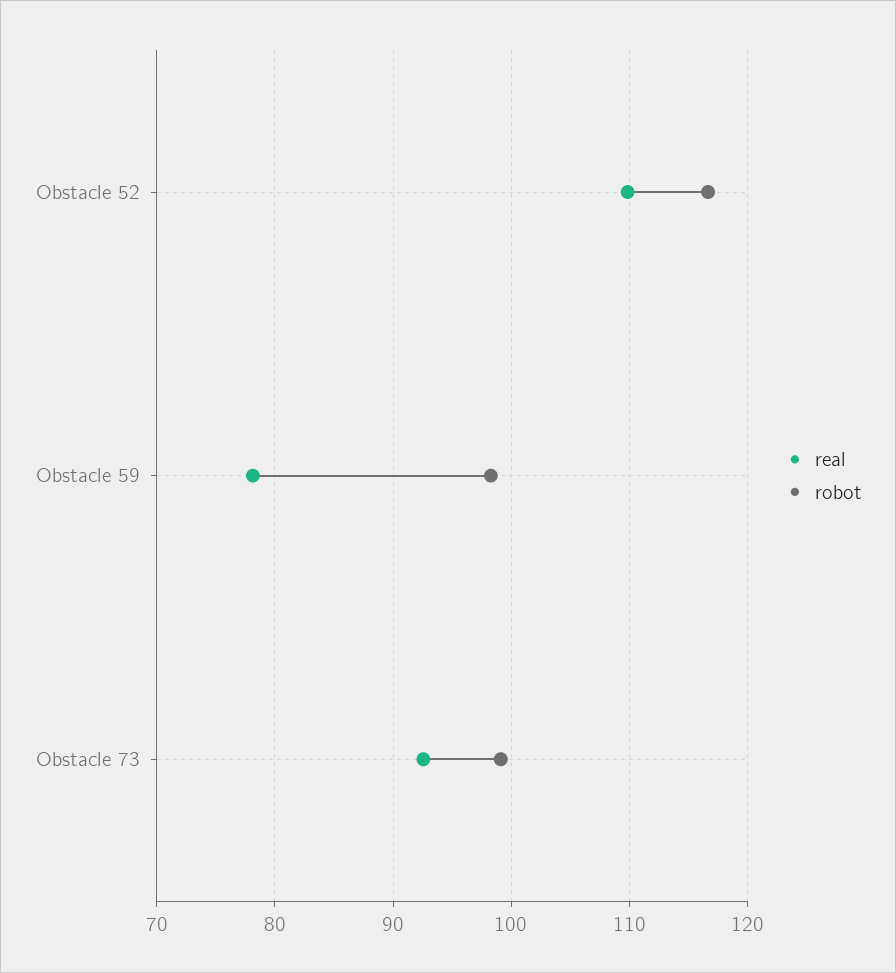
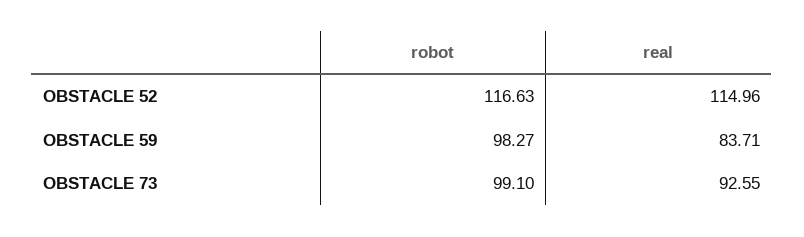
  {
    "real": {
-     "Obstacle 52": 110,
+     "Obstacle 52": 114.96,
-     "Obstacle 59": 78,
+     "Obstacle 59": 83.71,
      "Obstacle 73": 92.55
    },
    "robot": {
      "Obstacle 52": 116.63,
      "Obstacle 59": 98.27,
      "Obstacle 73": 99.1
    }
  }

